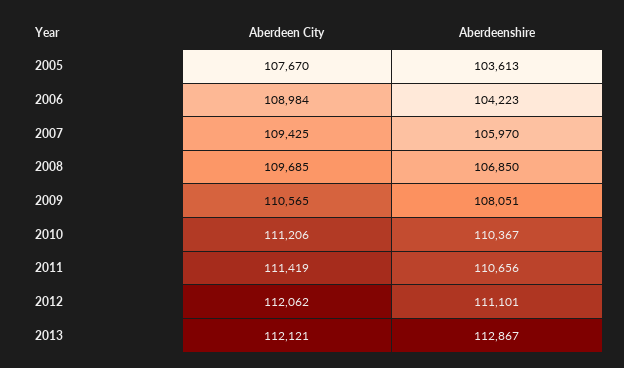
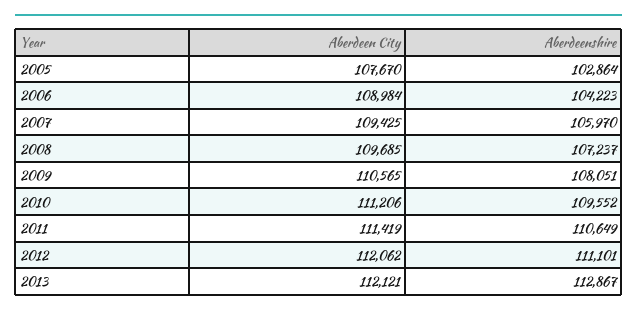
  {
    "Aberdeen City": {
      "2005": 107670,
      "2006": 108984,
      "2007": 109425,
      "2008": 109685,
      "2009": 110565,
      "2010": 111206,
      "2011": 111419,
      "2012": 112062,
      "2013": 112121
    },
    "Aberdeenshire": {
-     "2005": 103613,
+     "2005": 102864,
      "2006": 104223,
      "2007": 105970,
-     "2008": 106850,
+     "2008": 107237,
      "2009": 108051,
-     "2010": 110367,
+     "2010": 109552,
-     "2011": 110656,
+     "2011": 110649,
      "2012": 111101,
      "2013": 112867
    }
  }

